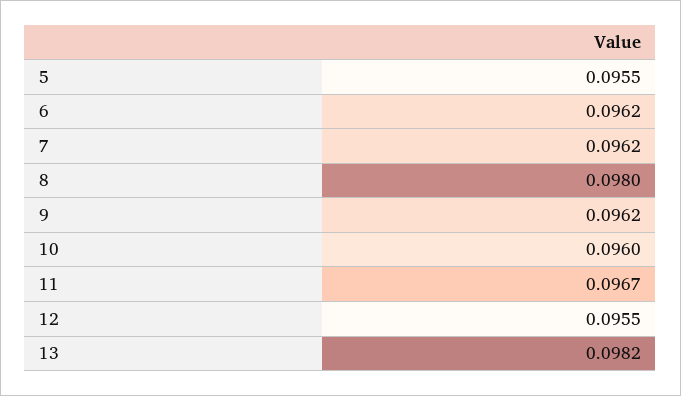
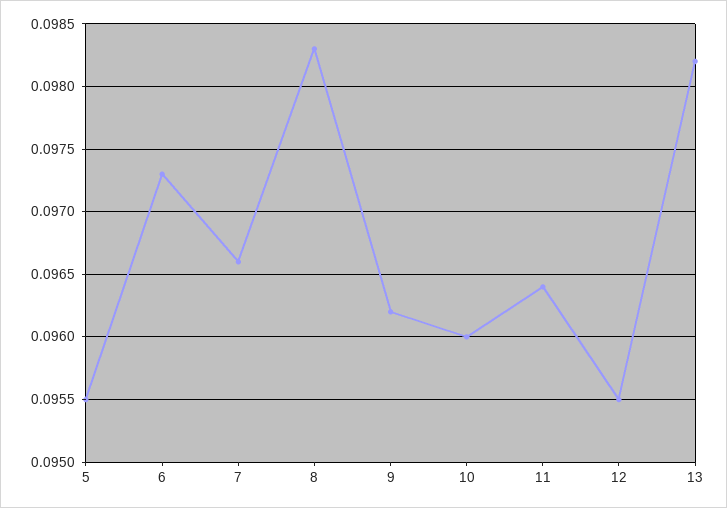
  {
    "5": 0.0955,
-   "6": 0.0962,
+   "6": 0.0973,
-   "7": 0.0962,
+   "7": 0.0966,
-   "8": 0.098,
+   "8": 0.0983,
    "9": 0.0962,
    "10": 0.096,
-   "11": 0.0967,
+   "11": 0.0964,
    "12": 0.0955,
    "13": 0.0982
  }

